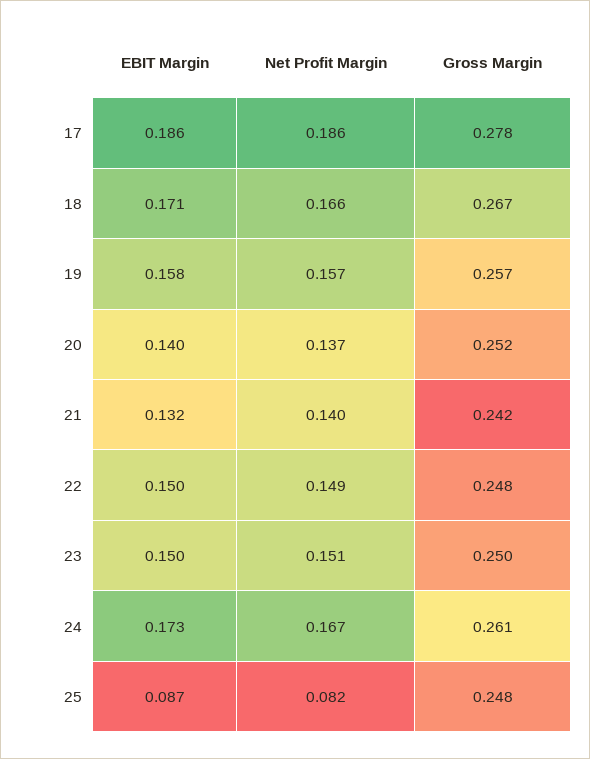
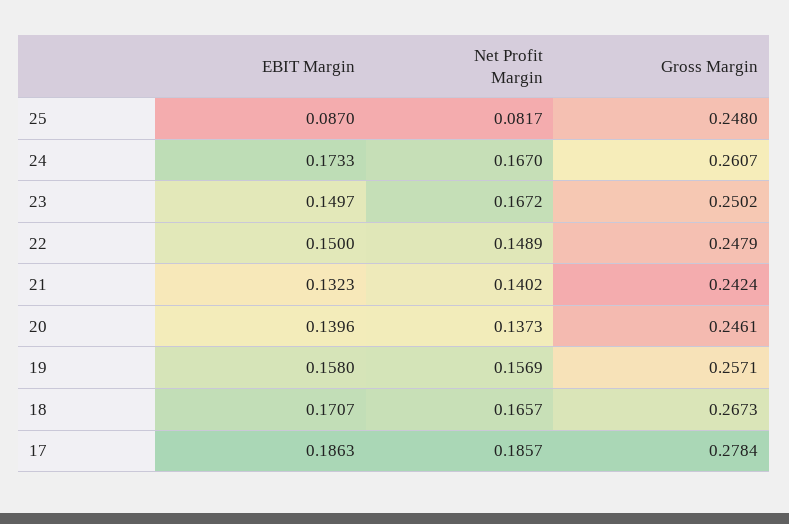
  {
    "EBIT Margin": {
      "17": 0.1863,
      "18": 0.1707,
      "19": 0.158,
      "20": 0.1396,
      "21": 0.1323,
      "22": 0.15,
      "23": 0.1497,
      "24": 0.1733,
      "25": 0.087
    },
    "Net Profit Margin": {
      "17": 0.1857,
      "18": 0.1657,
      "19": 0.1569,
      "20": 0.1373,
      "21": 0.1402,
      "22": 0.1489,
-     "23": 0.151,
+     "23": 0.1672,
      "24": 0.167,
      "25": 0.0817
    },
    "Gross Margin": {
      "17": 0.2784,
      "18": 0.2673,
      "19": 0.2571,
-     "20": 0.252,
+     "20": 0.2461,
      "21": 0.2424,
      "22": 0.2479,
      "23": 0.2502,
      "24": 0.2607,
      "25": 0.248
    }
  }

